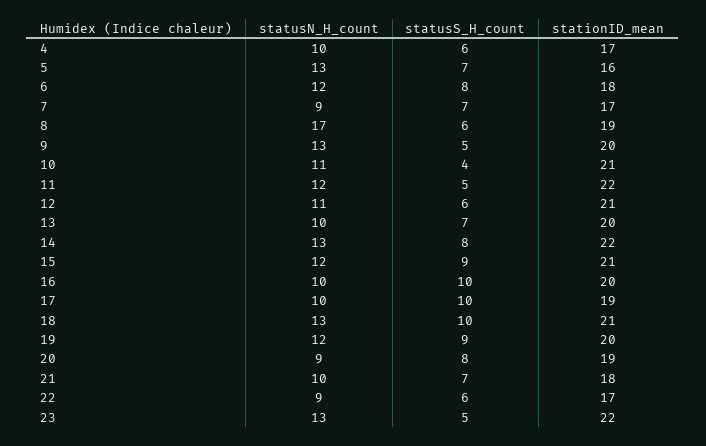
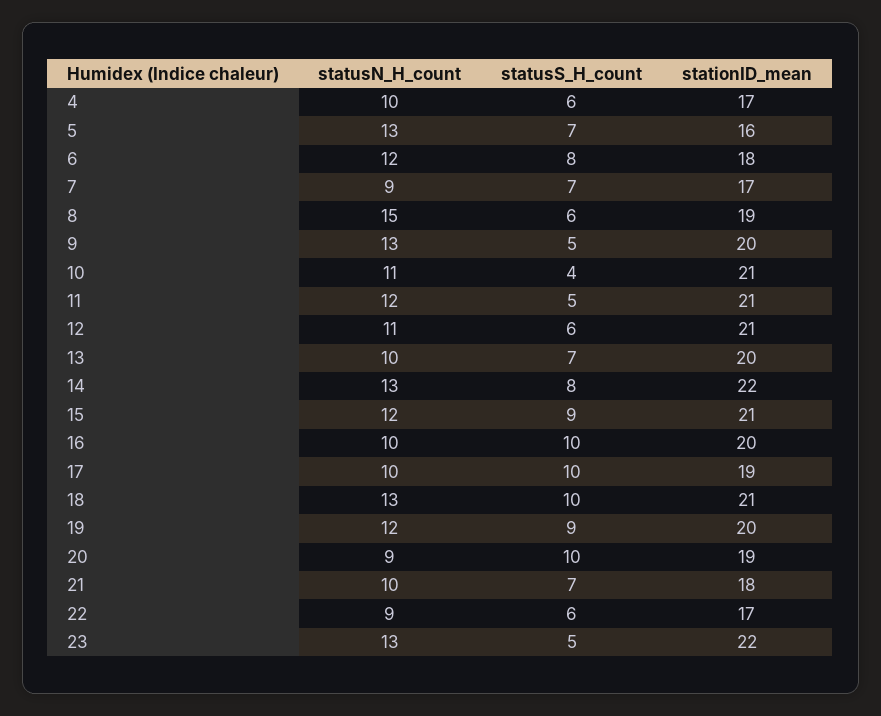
  {
    "statusN_H_count": {
      "4": 10,
      "5": 13,
      "6": 12,
      "7": 9,
-     "8": 17,
+     "8": 15,
      "9": 13,
      "10": 11,
      "11": 12,
      "12": 11,
      "13": 10,
      "14": 13,
      "15": 12,
      "16": 10,
      "17": 10,
      "18": 13,
      "19": 12,
      "20": 9,
      "21": 10,
      "22": 9,
      "23": 13
    },
    "statusS_H_count": {
      "4": 6,
      "5": 7,
      "6": 8,
      "7": 7,
      "8": 6,
      "9": 5,
      "10": 4,
      "11": 5,
      "12": 6,
      "13": 7,
      "14": 8,
      "15": 9,
      "16": 10,
      "17": 10,
      "18": 10,
      "19": 9,
-     "20": 8,
+     "20": 10,
      "21": 7,
      "22": 6,
      "23": 5
    },
    "stationID_mean": {
      "4": 17,
      "5": 16,
      "6": 18,
      "7": 17,
      "8": 19,
      "9": 20,
      "10": 21,
-     "11": 22,
+     "11": 21,
      "12": 21,
      "13": 20,
      "14": 22,
      "15": 21,
      "16": 20,
      "17": 19,
      "18": 21,
      "19": 20,
      "20": 19,
      "21": 18,
      "22": 17,
      "23": 22
    }
  }

